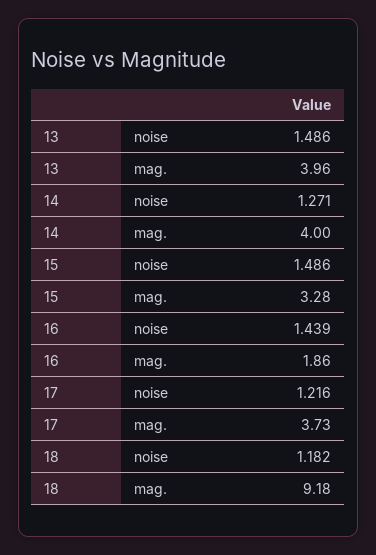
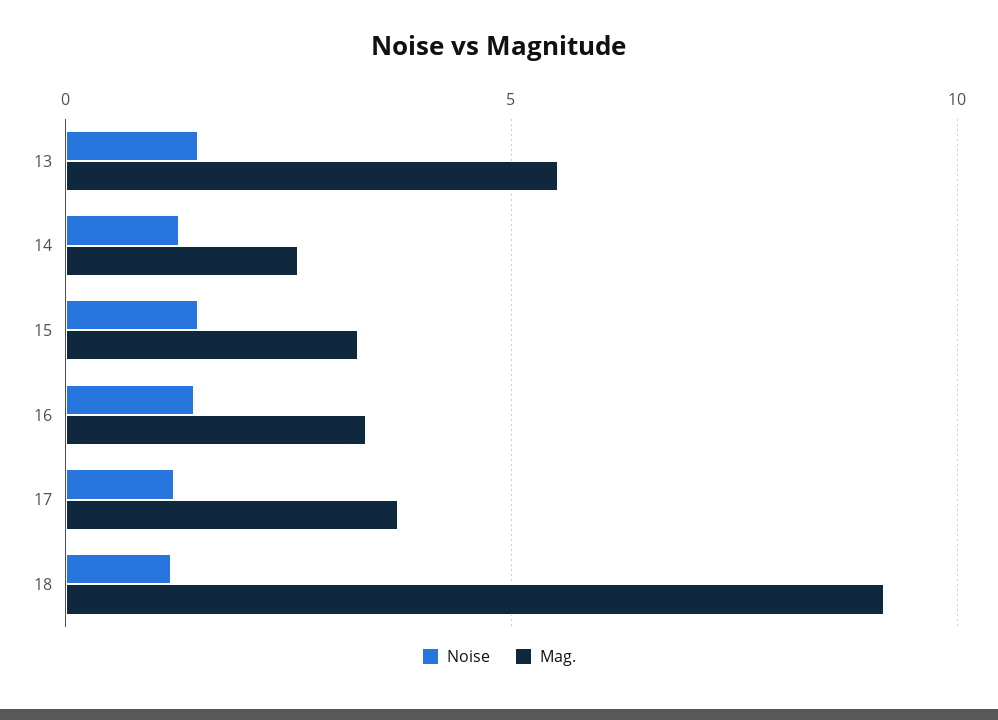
  {
    "noise": {
      "13": 1.486,
      "14": 1.271,
      "15": 1.486,
      "16": 1.439,
      "17": 1.216,
      "18": 1.182
    },
    "mag.": {
-     "13": 3.96,
+     "13": 5.5,
-     "14": 4,
+     "14": 2.5,
      "15": 3.28,
-     "16": 1.86,
+     "16": 3.5,
      "17": 3.73,
      "18": 9.18
    }
  }

